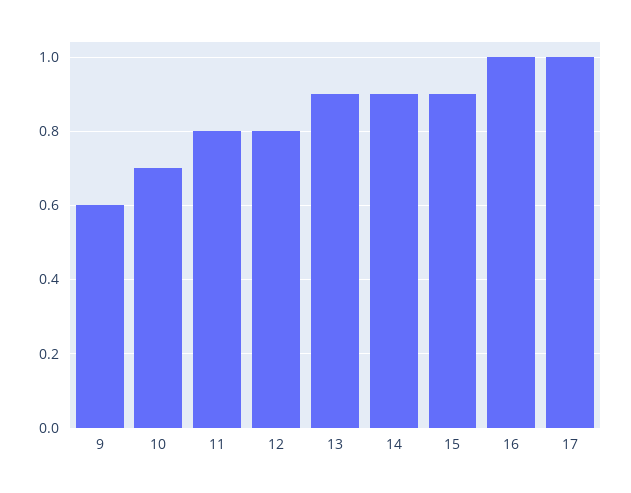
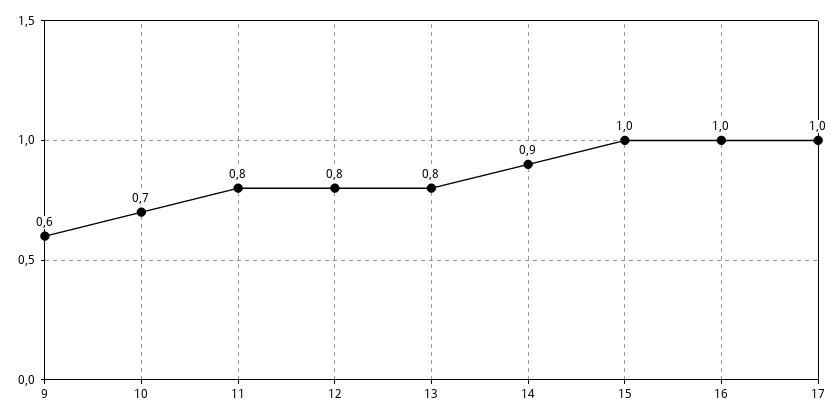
  {
    "9": 0.6,
    "10": 0.7,
    "11": 0.8,
    "12": 0.8,
-   "13": 0.9,
+   "13": 0.8,
    "14": 0.9,
-   "15": 0.9,
+   "15": 1,
    "16": 1,
    "17": 1
  }

